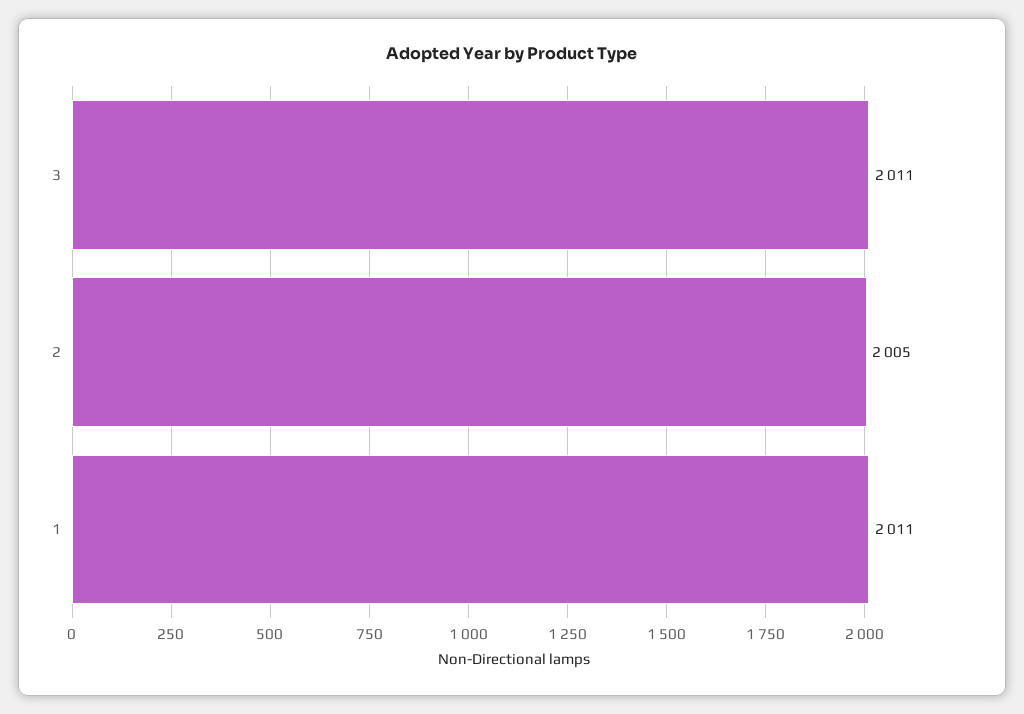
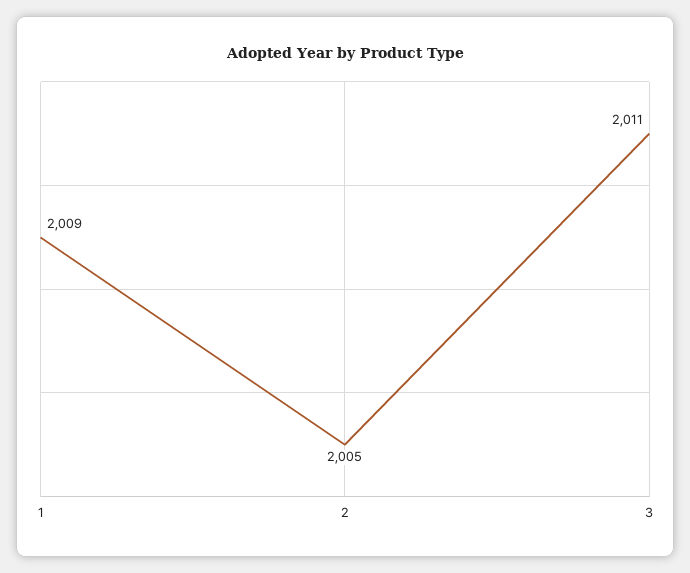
  {
    "3": 2011,
    "2": 2005,
-   "1": 2011
+   "1": 2009
  }

